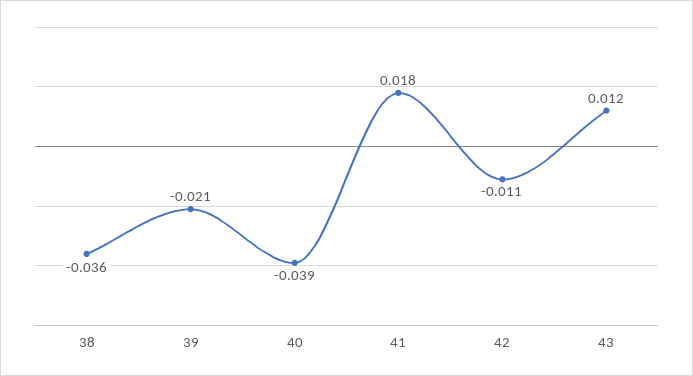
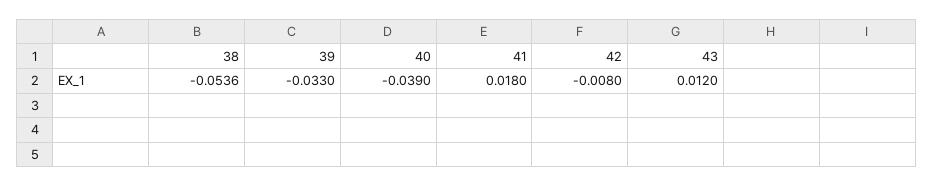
  {
-   "38": -0.036,
+   "38": -0.0536,
-   "39": -0.021,
+   "39": -0.033,
    "40": -0.039,
    "41": 0.018,
-   "42": -0.011,
+   "42": -0.008,
    "43": 0.012
  }

